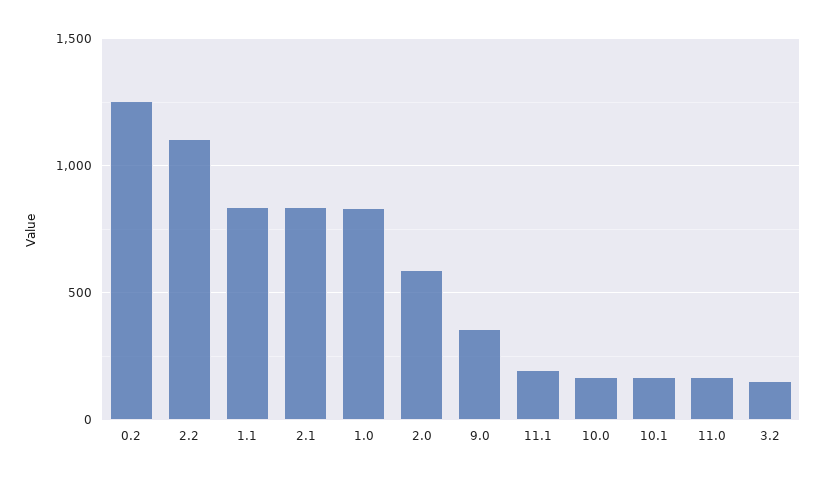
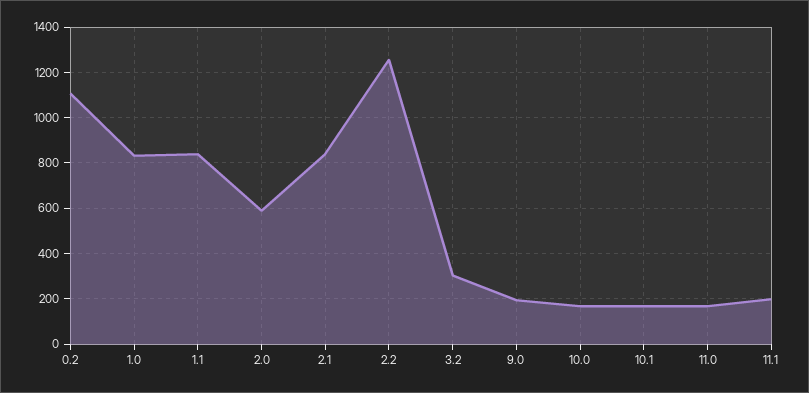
  {
-   "0.2": 1250,
+   "0.2": 1100,
-   "2.2": 1100,
+   "2.2": 1250,
    "1.1": 850,
    "2.1": 850,
    "1.0": 850,
    "2.0": 600,
-   "9.0": 350,
+   "9.0": 200,
    "11.1": 200,
    "10.0": 150,
    "10.1": 150,
    "11.0": 150,
-   "3.2": 150
+   "3.2": 300
  }

